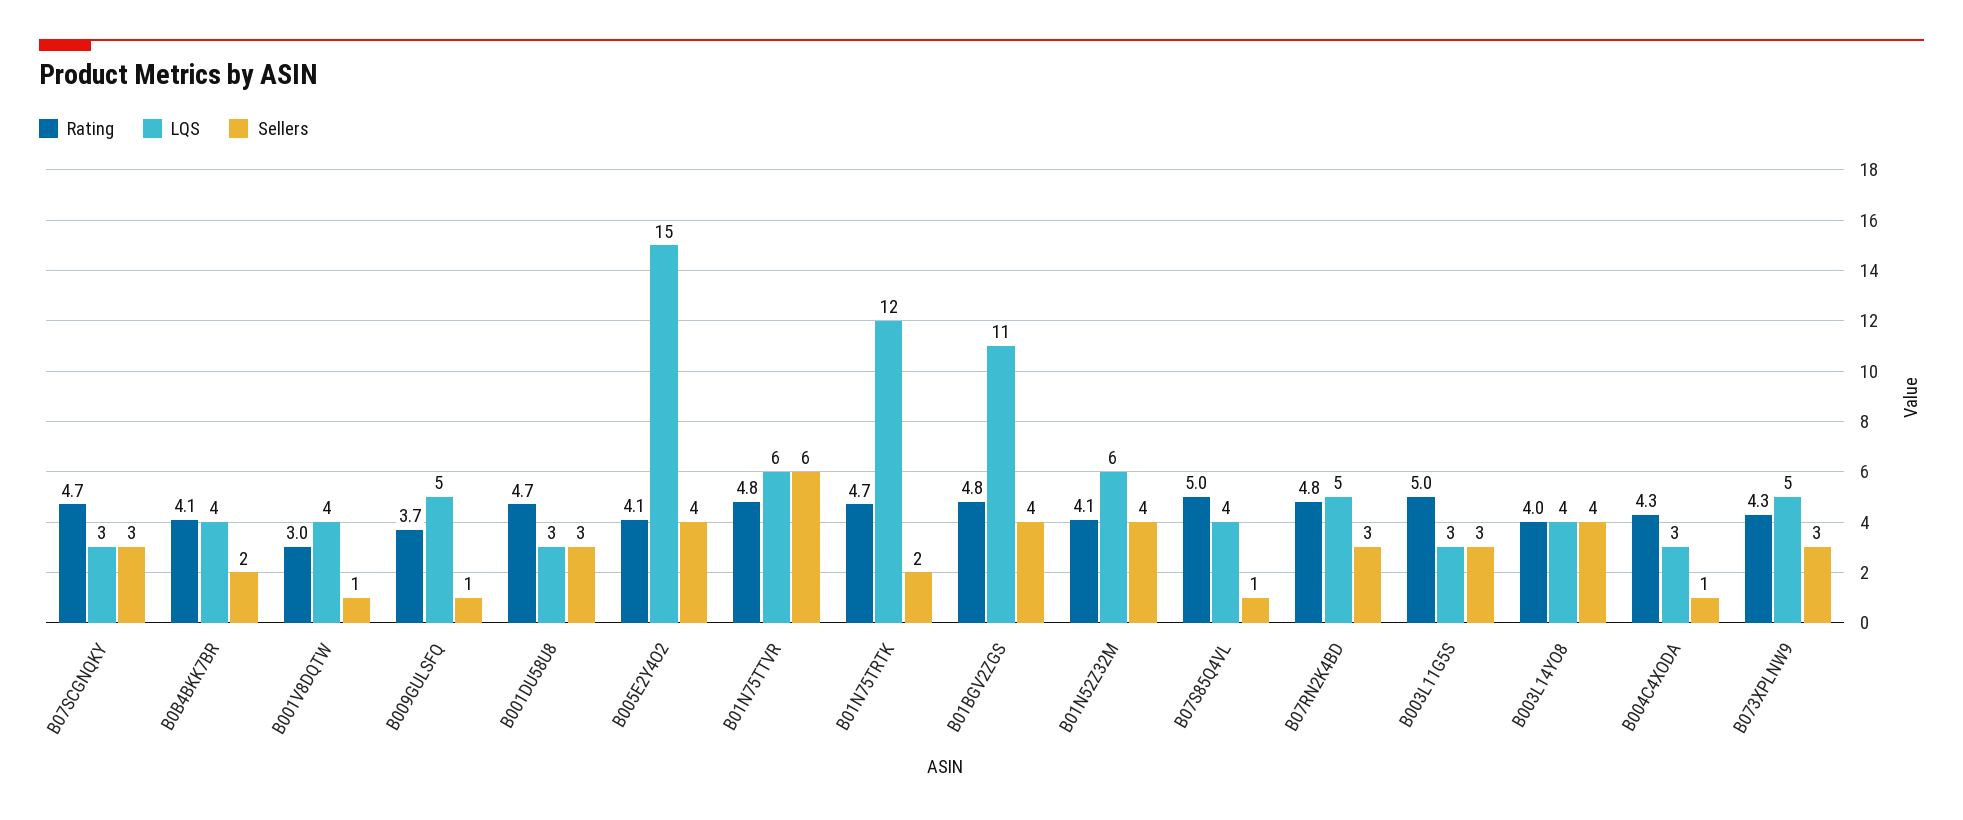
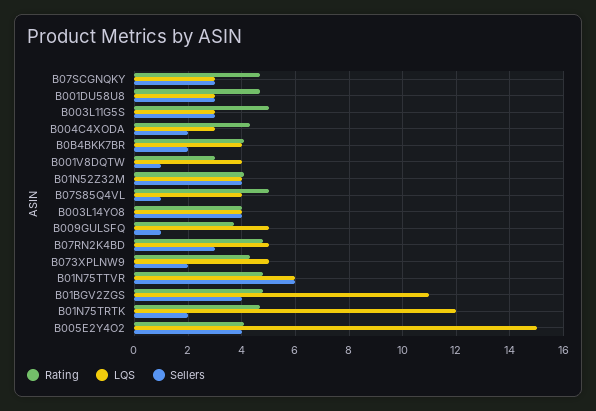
  {
    "Rating": {
      "B07SCGNQKY": 4.7,
      "B0B4BKK7BR": 4.1,
      "B001V8DQTW": 3,
      "B009GULSFQ": 3.7,
      "B001DU58U8": 4.7,
      "B005E2Y4O2": 4.1,
      "B01N75TTVR": 4.8,
      "B01N75TRTK": 4.7,
      "B01BGV2ZGS": 4.8,
      "B01N52Z32M": 4.1,
      "B07S85Q4VL": 5,
      "B07RN2K4BD": 4.8,
      "B003L11G5S": 5,
      "B003L14YO8": 4,
      "B004C4XODA": 4.3,
      "B073XPLNW9": 4.3
    },
    "LQS": {
      "B07SCGNQKY": 3,
      "B0B4BKK7BR": 4,
      "B001V8DQTW": 4,
      "B009GULSFQ": 5,
      "B001DU58U8": 3,
      "B005E2Y4O2": 15,
      "B01N75TTVR": 6,
      "B01N75TRTK": 12,
      "B01BGV2ZGS": 11,
-     "B01N52Z32M": 6,
+     "B01N52Z32M": 4,
      "B07S85Q4VL": 4,
      "B07RN2K4BD": 5,
      "B003L11G5S": 3,
      "B003L14YO8": 4,
      "B004C4XODA": 3,
      "B073XPLNW9": 5
    },
    "Sellers": {
      "B07SCGNQKY": 3,
      "B0B4BKK7BR": 2,
      "B001V8DQTW": 1,
      "B009GULSFQ": 1,
      "B001DU58U8": 3,
      "B005E2Y4O2": 4,
      "B01N75TTVR": 6,
      "B01N75TRTK": 2,
      "B01BGV2ZGS": 4,
      "B01N52Z32M": 4,
      "B07S85Q4VL": 1,
      "B07RN2K4BD": 3,
      "B003L11G5S": 3,
      "B003L14YO8": 4,
-     "B004C4XODA": 1,
+     "B004C4XODA": 2,
-     "B073XPLNW9": 3
+     "B073XPLNW9": 2
    }
  }

